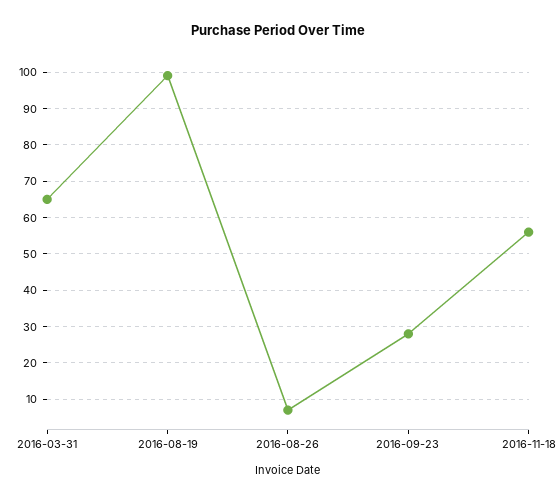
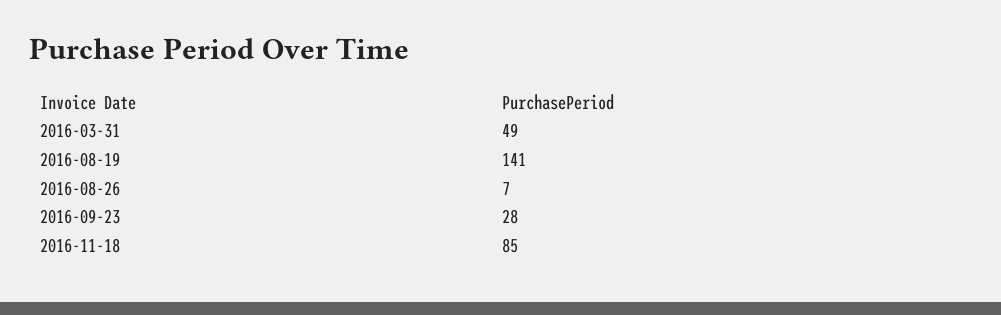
  {
-   "2016-03-31": 65,
+   "2016-03-31": 49,
-   "2016-08-19": 100,
+   "2016-08-19": 141,
    "2016-08-26": 7,
    "2016-09-23": 28,
-   "2016-11-18": 55
+   "2016-11-18": 85
  }

